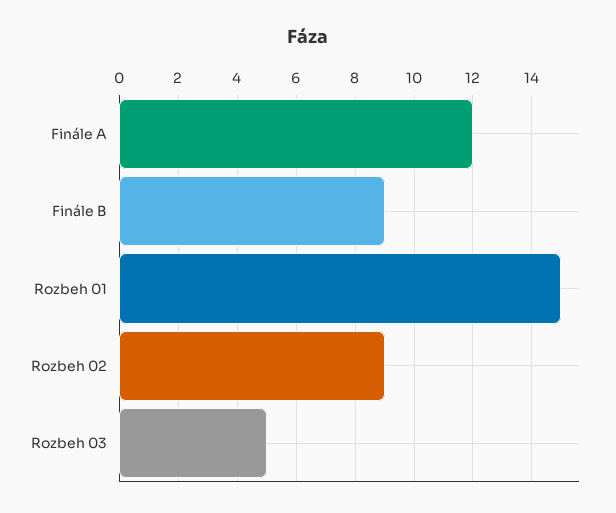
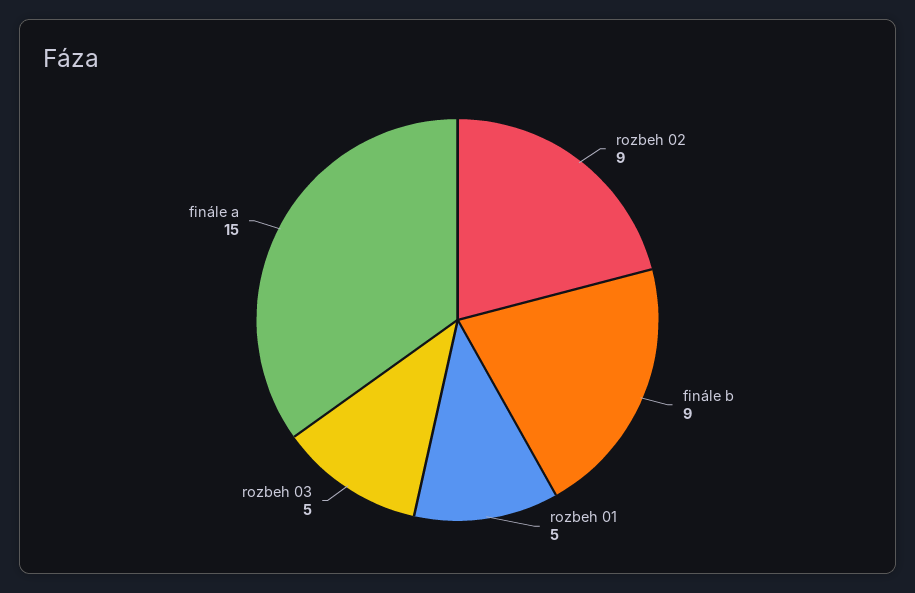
  {
-   "Finále A": 12,
+   "Finále A": 15,
    "Finále B": 9,
-   "Rozbeh 01": 15,
+   "Rozbeh 01": 5,
    "Rozbeh 02": 9,
    "Rozbeh 03": 5
  }

